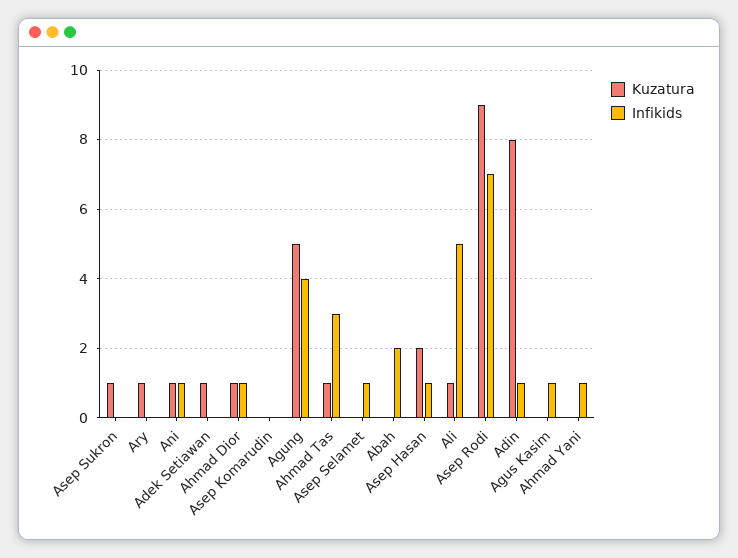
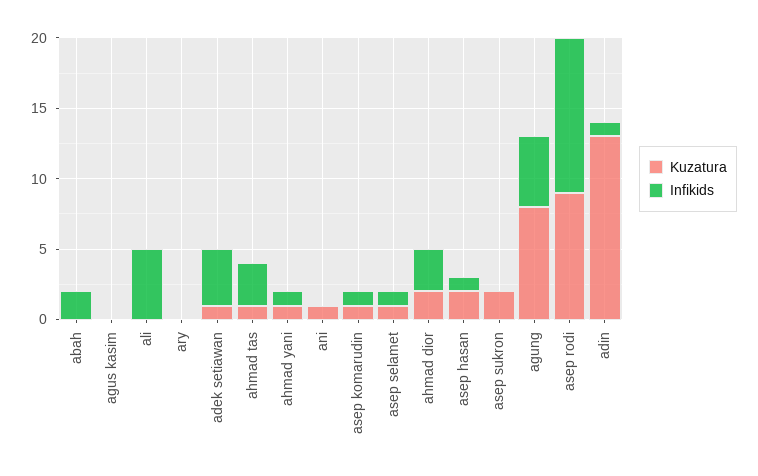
  {
    "Kuzatura": {
-     "Asep Sukron": 1,
+     "Asep Sukron": 2,
-     "Ary": 1,
+     "Ary": 0,
      "Ani": 1,
      "Adek Setiawan": 1,
-     "Ahmad Dior": 1,
+     "Ahmad Dior": 2,
-     "Asep Komarudin": 0,
+     "Asep Komarudin": 1,
-     "Agung": 5,
+     "Agung": 8,
      "Ahmad Tas": 1,
-     "Asep Selamet": 0,
+     "Asep Selamet": 1,
      "Abah": 0,
      "Asep Hasan": 2,
-     "Ali": 1,
+     "Ali": 0,
      "Asep Rodi": 9,
-     "Adin": 8,
+     "Adin": 13,
      "Agus Kasim": 0,
-     "Ahmad Yani": 0
+     "Ahmad Yani": 1
    },
    "Infikids": {
      "Asep Sukron": 0,
      "Ary": 0,
-     "Ani": 1,
+     "Ani": 0,
-     "Adek Setiawan": 0,
+     "Adek Setiawan": 4,
-     "Ahmad Dior": 1,
+     "Ahmad Dior": 3,
-     "Asep Komarudin": 0,
+     "Asep Komarudin": 1,
-     "Agung": 4,
+     "Agung": 5,
      "Ahmad Tas": 3,
      "Asep Selamet": 1,
      "Abah": 2,
      "Asep Hasan": 1,
      "Ali": 5,
-     "Asep Rodi": 7,
+     "Asep Rodi": 11,
      "Adin": 1,
-     "Agus Kasim": 1,
+     "Agus Kasim": 0,
      "Ahmad Yani": 1
    }
  }

